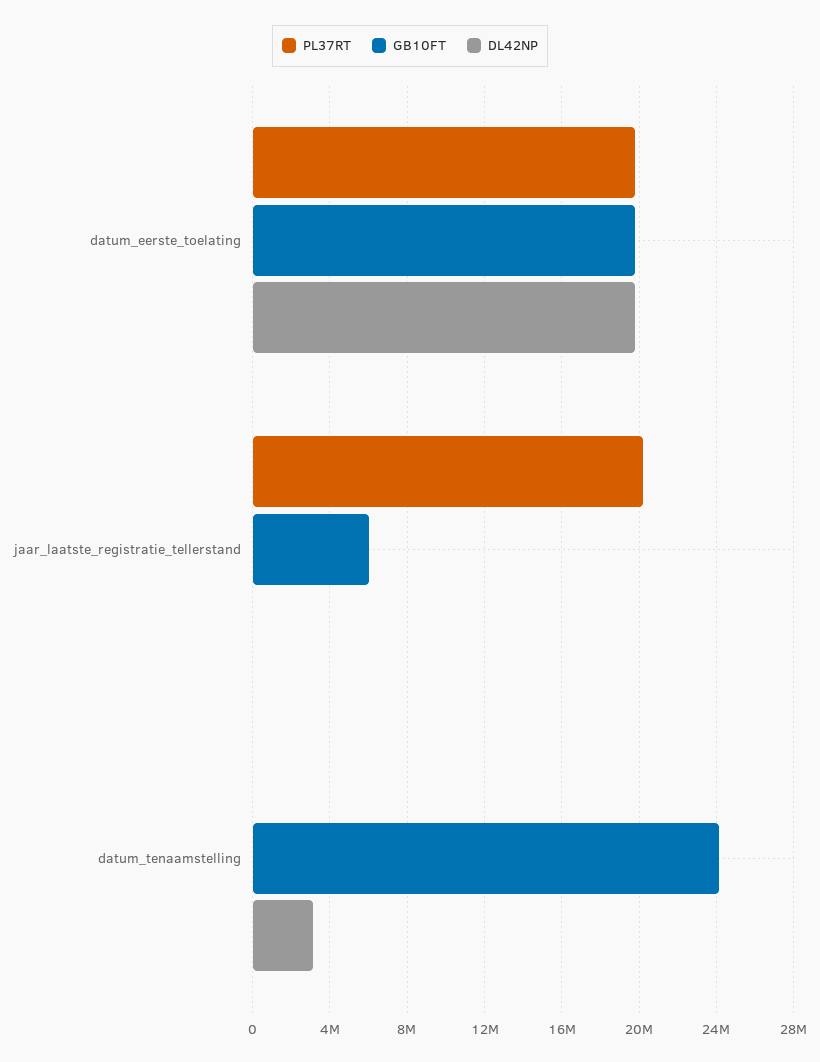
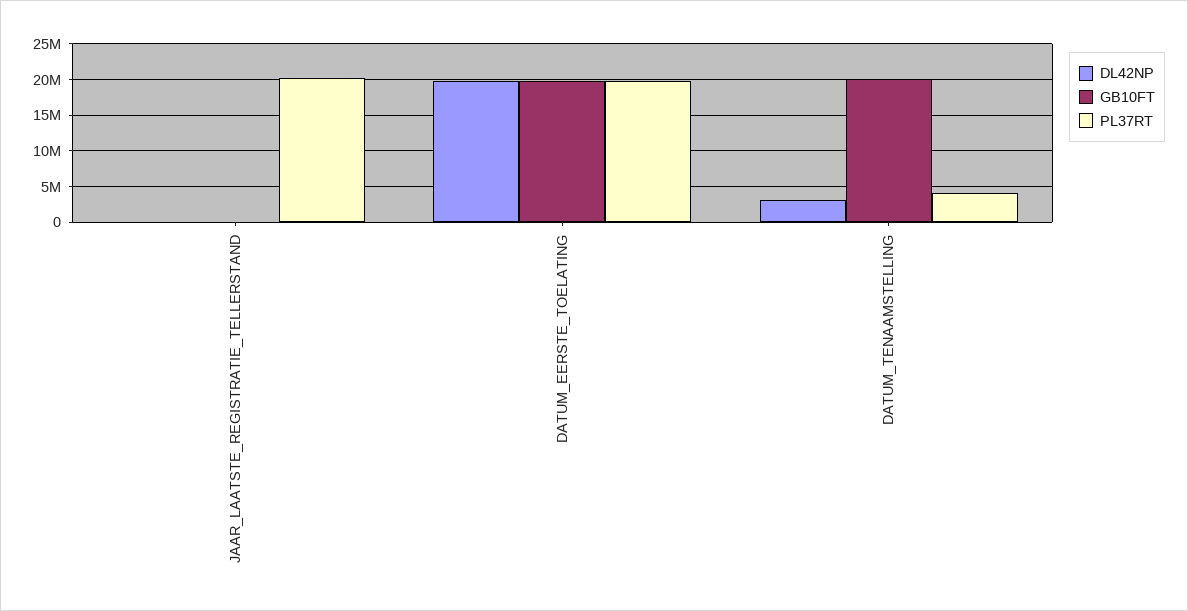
  {
    "PL37RT": {
      "datum_eerste_toelating": 20000000,
      "jaar_laatste_registratie_tellerstand": 20000000,
-     "datum_tenaamstelling": 0
+     "datum_tenaamstelling": 4000000
    },
    "GB10FT": {
      "datum_eerste_toelating": 20000000,
-     "jaar_laatste_registratie_tellerstand": 6000000,
+     "jaar_laatste_registratie_tellerstand": 0,
-     "datum_tenaamstelling": 24000000
+     "datum_tenaamstelling": 20000000
    },
    "DL42NP": {
      "datum_eerste_toelating": 20000000,
      "jaar_laatste_registratie_tellerstand": 0,
      "datum_tenaamstelling": 3000000
    }
  }

